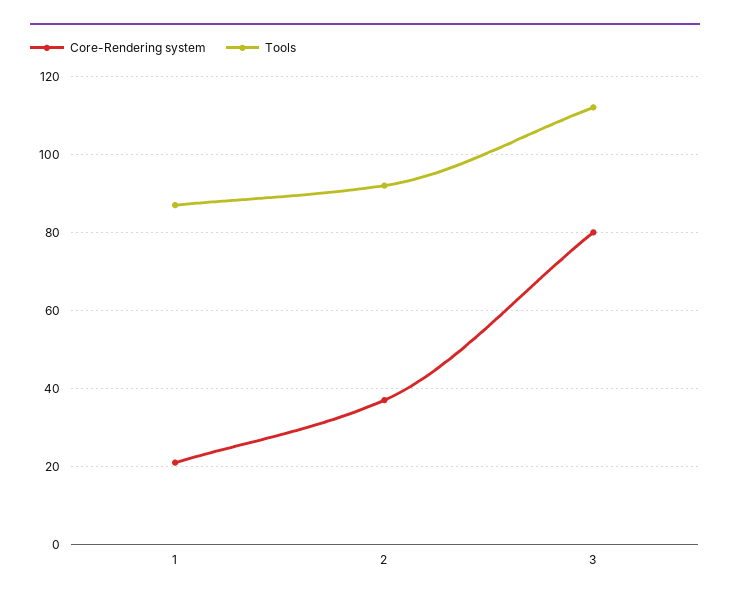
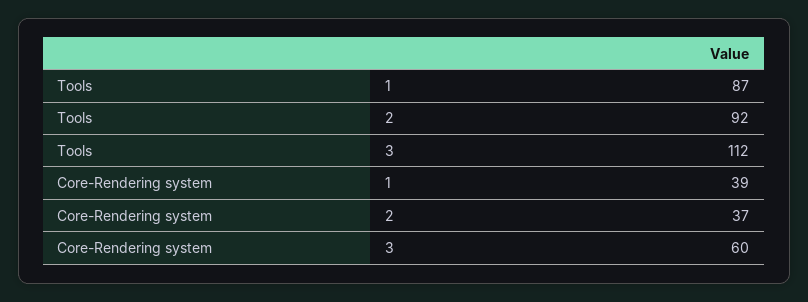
  {
    "Core-Rendering system": {
-     "1": 20,
+     "1": 39,
      "2": 37,
-     "3": 80
+     "3": 60
    },
    "Tools": {
      "1": 87,
      "2": 92,
      "3": 112
    }
  }

